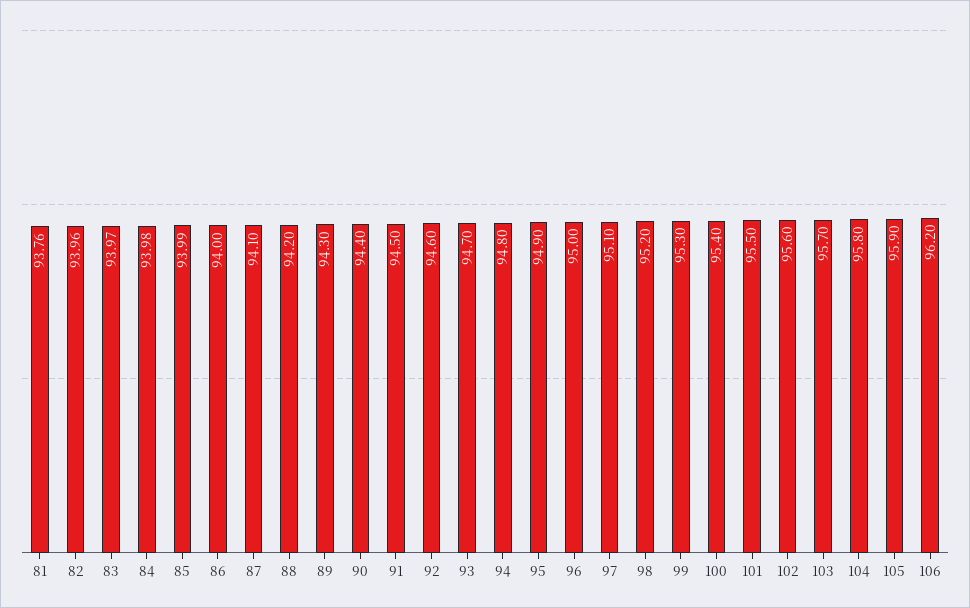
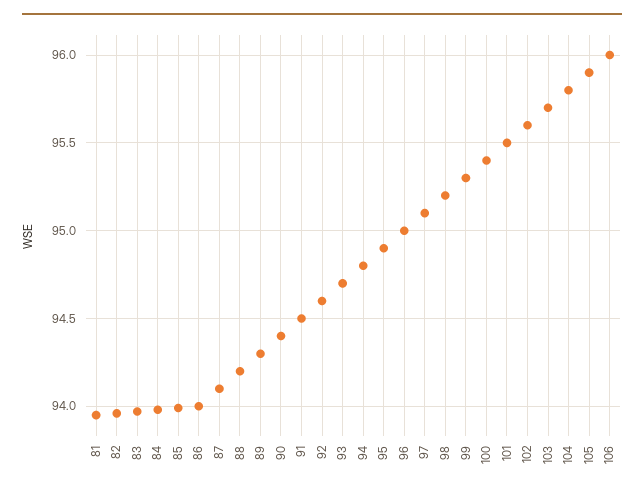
  {
-   "81": 93.76,
+   "81": 93.95,
    "82": 93.96,
    "83": 93.97,
    "84": 93.98,
    "85": 93.99,
    "86": 94,
    "87": 94.1,
    "88": 94.2,
    "89": 94.3,
    "90": 94.4,
    "91": 94.5,
    "92": 94.6,
    "93": 94.7,
    "94": 94.8,
    "95": 94.9,
    "96": 95,
    "97": 95.1,
    "98": 95.2,
    "99": 95.3,
    "100": 95.4,
    "101": 95.5,
    "102": 95.6,
    "103": 95.7,
    "104": 95.8,
    "105": 95.9,
-   "106": 96.2
+   "106": 96
  }

